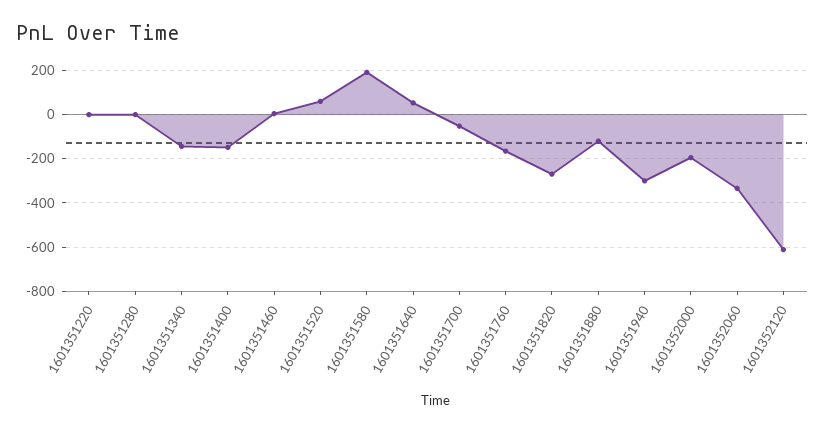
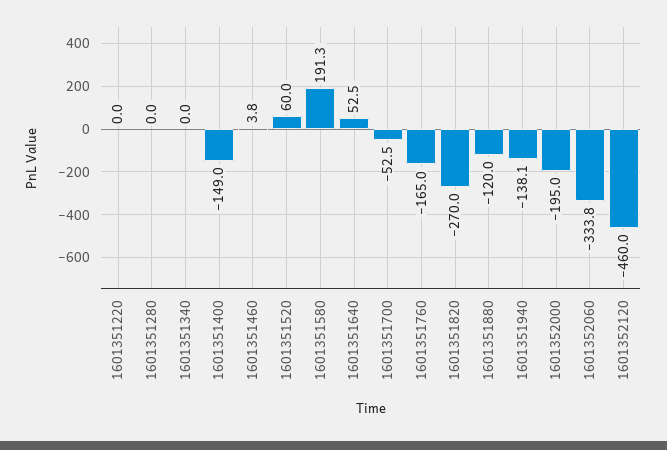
  {
    "1601351220": 0,
    "1601351280": 0,
-   "1601351340": -150,
+   "1601351340": 0,
    "1601351400": -149,
    "1601351460": 3.8,
    "1601351520": 60,
    "1601351580": 191.3,
    "1601351640": 52.5,
    "1601351700": -52.5,
    "1601351760": -165,
    "1601351820": -270,
    "1601351880": -120,
-   "1601351940": -300,
+   "1601351940": -138.1,
    "1601352000": -195,
    "1601352060": -333.8,
-   "1601352120": -600
+   "1601352120": -460
  }

